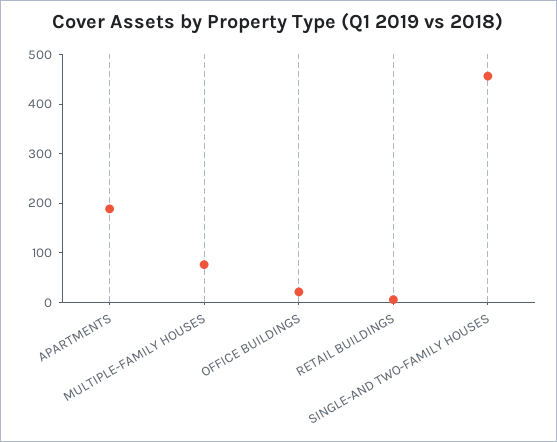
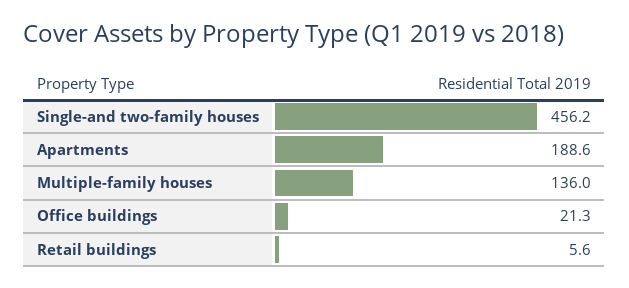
  {
    "APARTMENTS": 188.6,
-   "MULTIPLE-FAMILY HOUSES": 80,
+   "MULTIPLE-FAMILY HOUSES": 136,
    "OFFICE BUILDINGS": 21.3,
    "RETAIL BUILDINGS": 5.6,
    "SINGLE-AND TWO-FAMILY HOUSES": 456.2
  }

